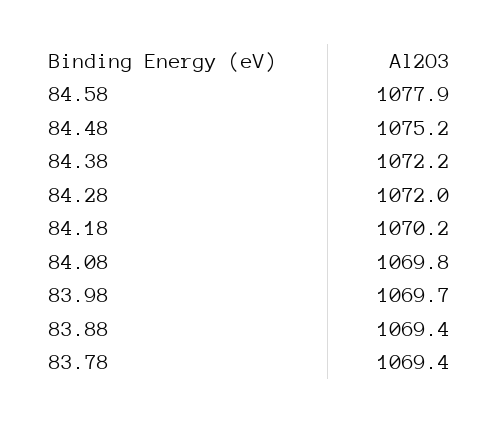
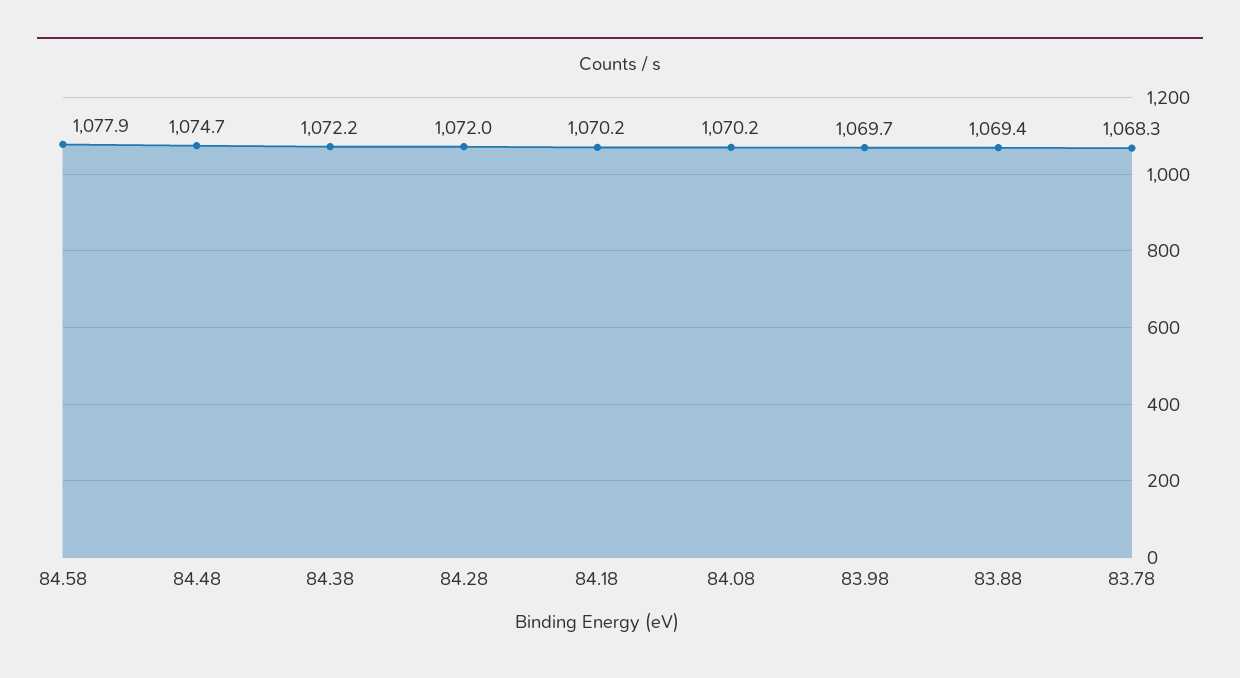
  {
    "84.58": 1077.9,
-   "84.48": 1075.2,
+   "84.48": 1074.7,
    "84.38": 1072.2,
    "84.28": 1072,
    "84.18": 1070.2,
-   "84.08": 1069.8,
+   "84.08": 1070.2,
    "83.98": 1069.7,
    "83.88": 1069.4,
-   "83.78": 1069.4
+   "83.78": 1068.3
  }

